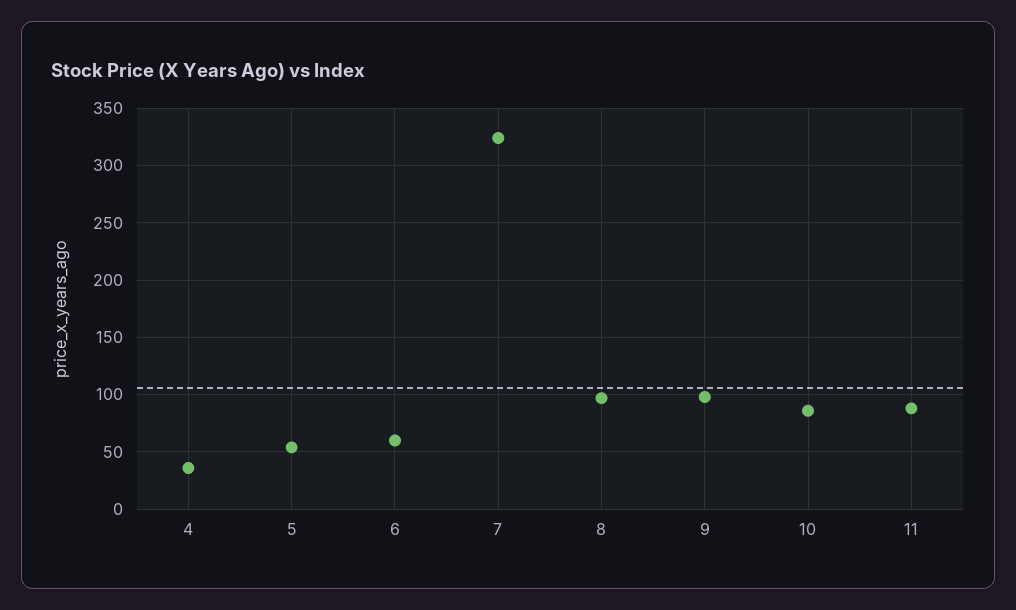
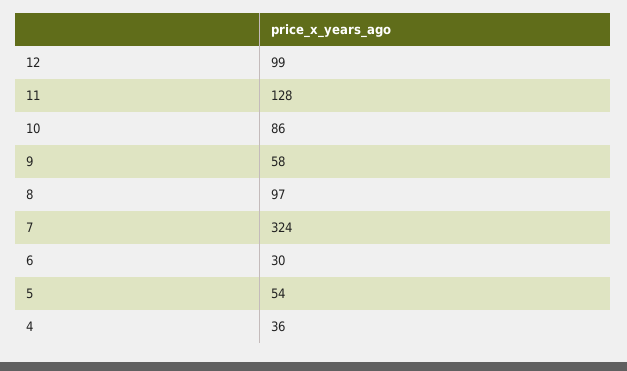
  {
    "4": 36,
    "5": 54,
-   "6": 60,
+   "6": 30,
    "7": 324,
    "8": 97,
-   "9": 100,
+   "9": 58,
    "10": 86,
-   "11": 90
+   "11": 128,
+   "12": 99
  }

